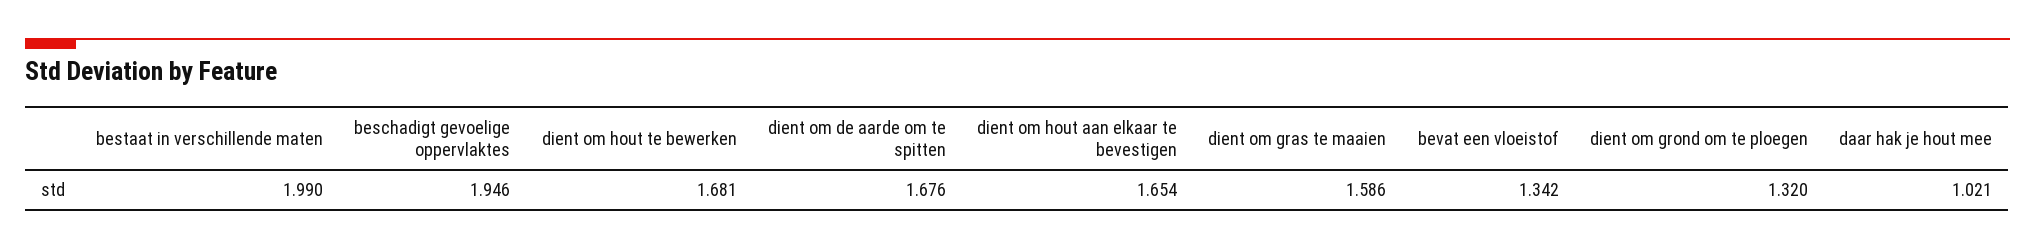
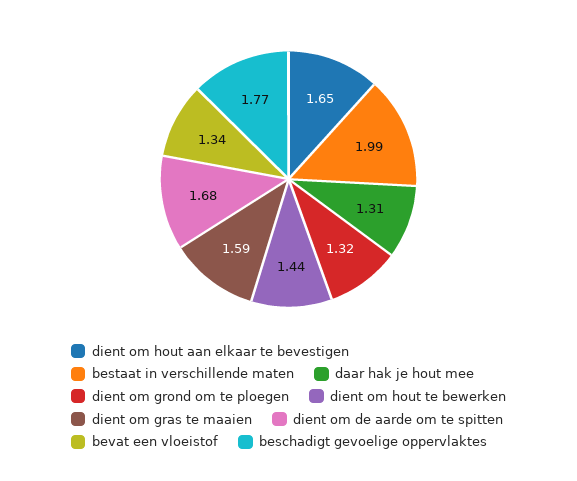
  {
    "bestaat in verschillende maten": 1.99,
-   "beschadigt gevoelige oppervlaktes": 1.946,
+   "beschadigt gevoelige oppervlaktes": 1.77,
-   "dient om hout te bewerken": 1.681,
+   "dient om hout te bewerken": 1.44,
    "dient om de aarde om te spitten": 1.676,
    "dient om hout aan elkaar te bevestigen": 1.654,
    "dient om gras te maaien": 1.586,
    "bevat een vloeistof": 1.342,
    "dient om grond om te ploegen": 1.32,
-   "daar hak je hout mee": 1.021
+   "daar hak je hout mee": 1.31
  }

